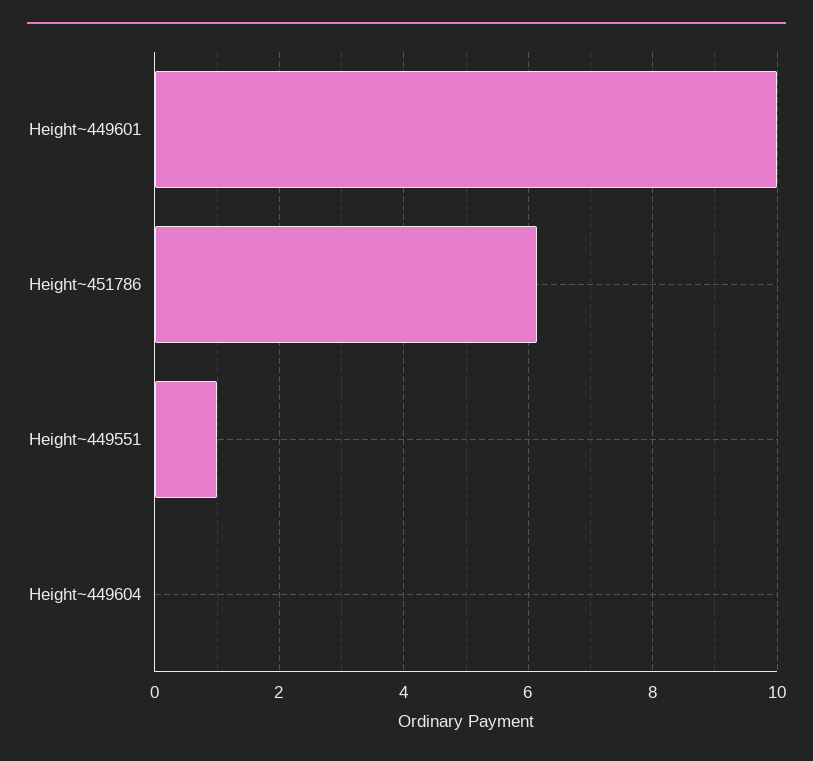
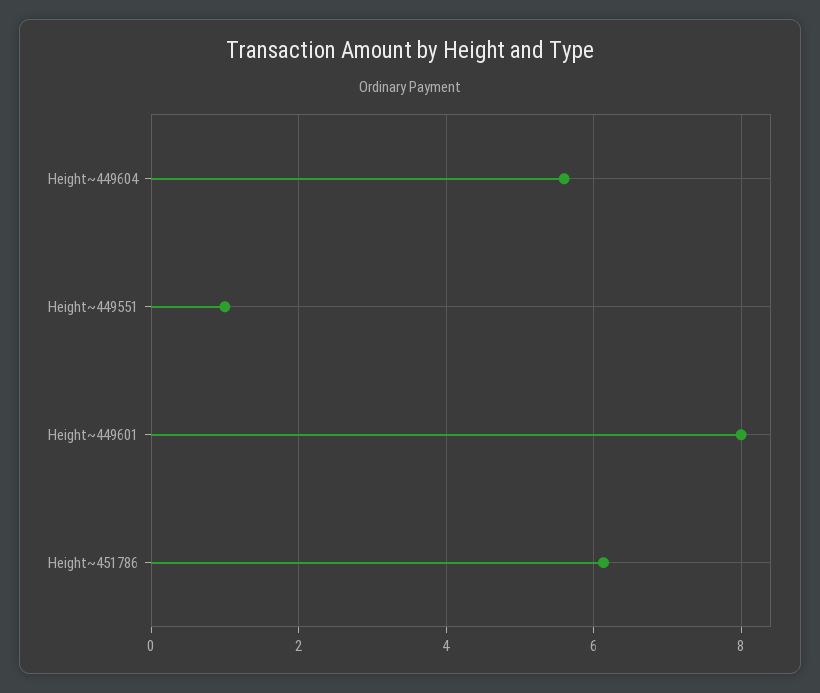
  {
-   "Height~449601": 10,
+   "Height~449601": 8,
    "Height~451786": 6.2,
    "Height~449551": 1,
-   "Height~449604": 0
+   "Height~449604": 5.6
  }

